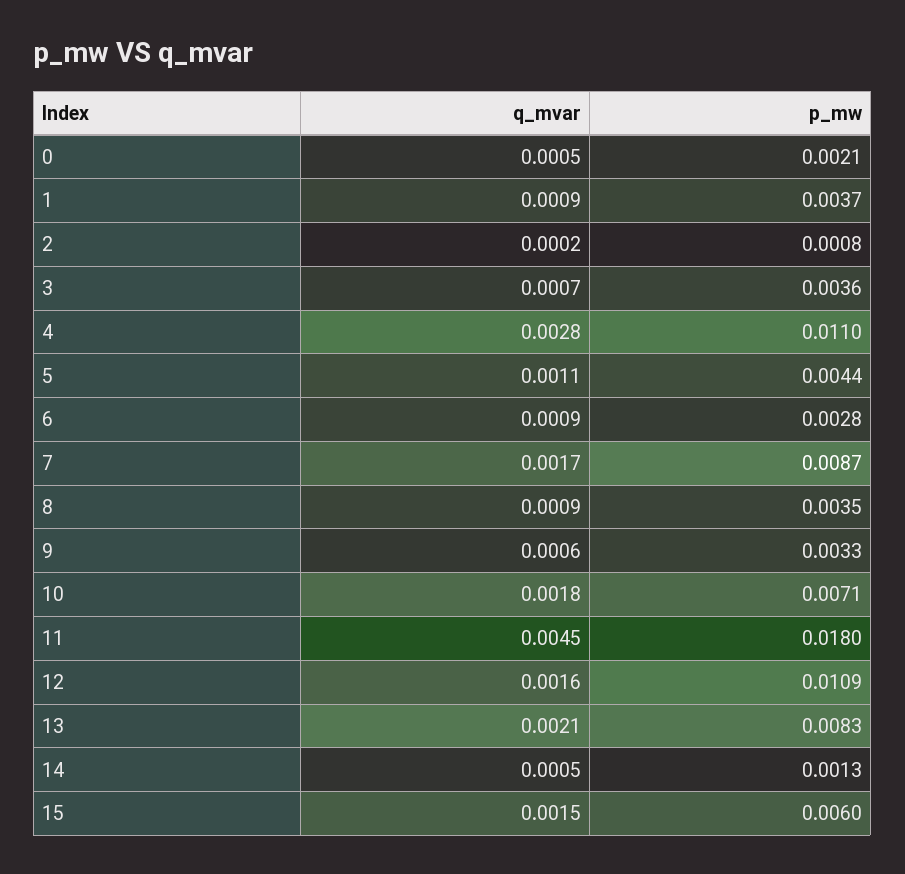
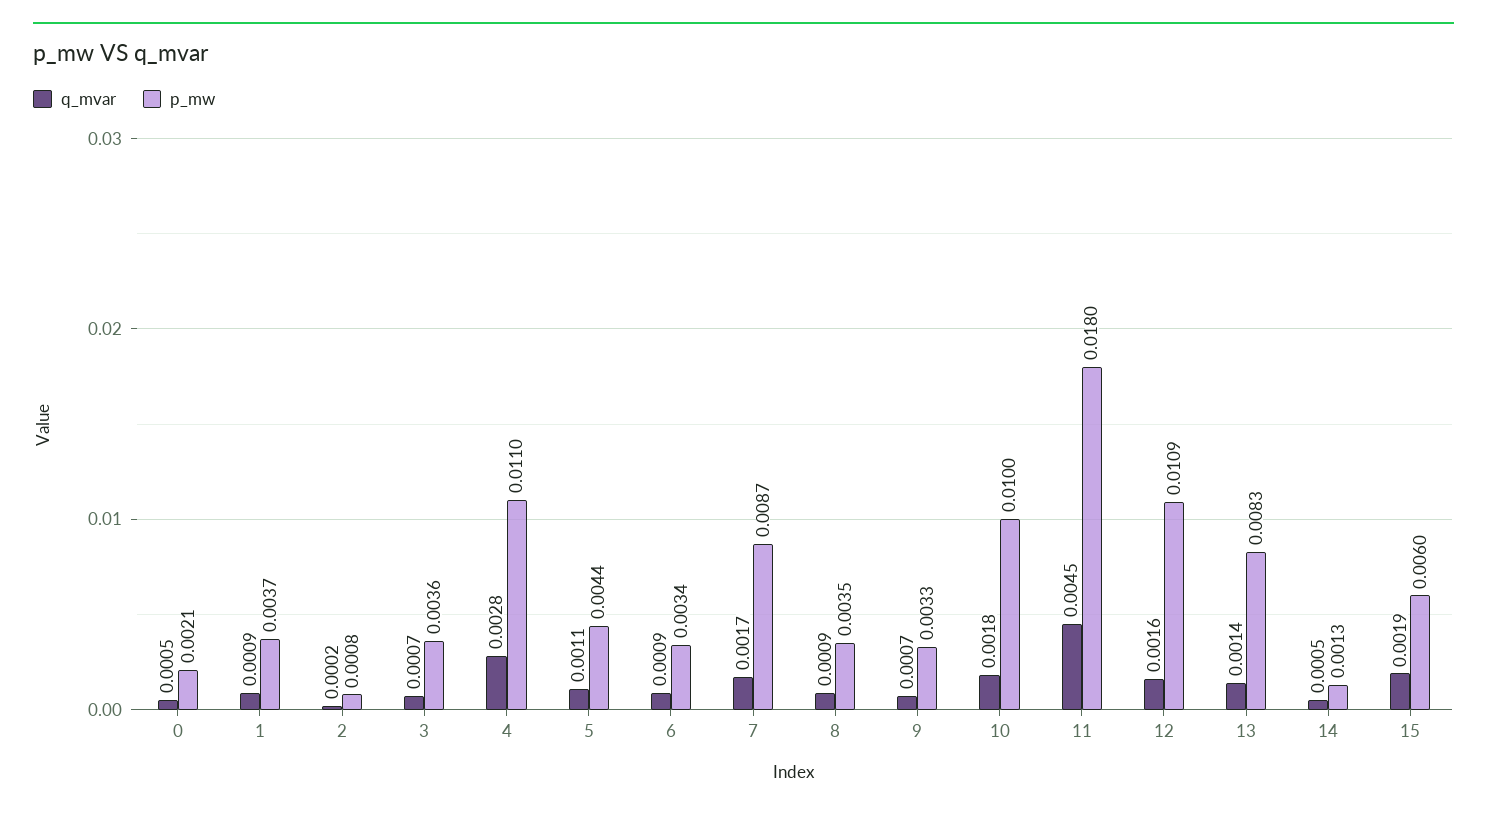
  {
    "q_mvar": {
      "0": 0.0005,
      "1": 0.0009,
      "2": 0.0002,
      "3": 0.0007,
      "4": 0.0028,
      "5": 0.0011,
      "6": 0.0009,
      "7": 0.0017,
      "8": 0.0009,
-     "9": 0.0006,
+     "9": 0.0007,
      "10": 0.0018,
      "11": 0.0045,
      "12": 0.0016,
-     "13": 0.0021,
+     "13": 0.0014,
      "14": 0.0005,
-     "15": 0.0015
+     "15": 0.0019
    },
    "p_mw": {
      "0": 0.0021,
      "1": 0.0037,
      "2": 0.0008,
      "3": 0.0036,
      "4": 0.011,
      "5": 0.0044,
-     "6": 0.0028,
+     "6": 0.0034,
      "7": 0.0087,
      "8": 0.0035,
      "9": 0.0033,
-     "10": 0.0071,
+     "10": 0.01,
      "11": 0.018,
      "12": 0.0109,
      "13": 0.0083,
      "14": 0.0013,
      "15": 0.006
    }
  }

